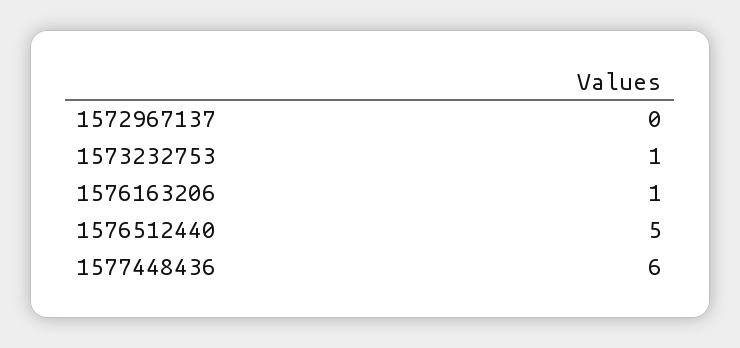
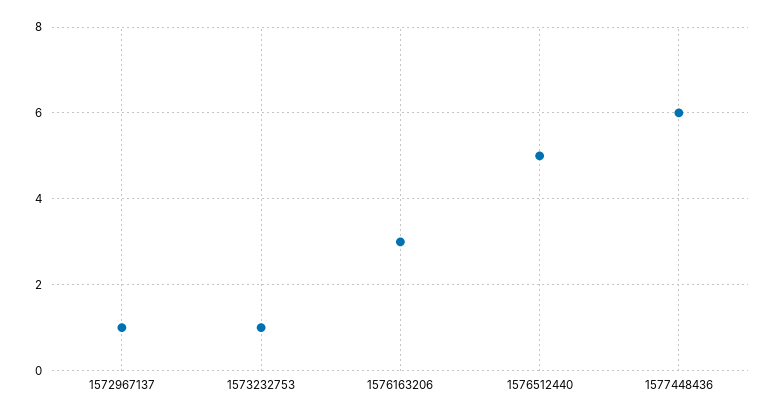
  {
-   "1572967137": 0,
+   "1572967137": 1,
    "1573232753": 1,
-   "1576163206": 1,
+   "1576163206": 3,
    "1576512440": 5,
    "1577448436": 6
  }

